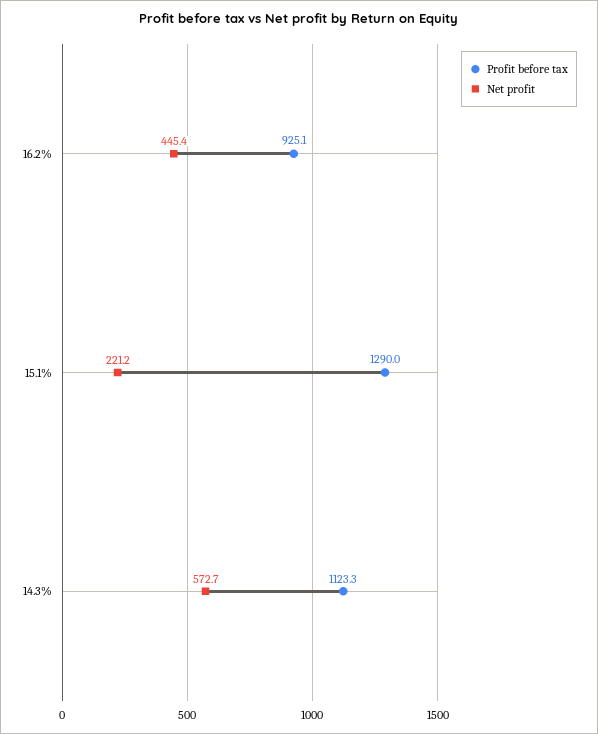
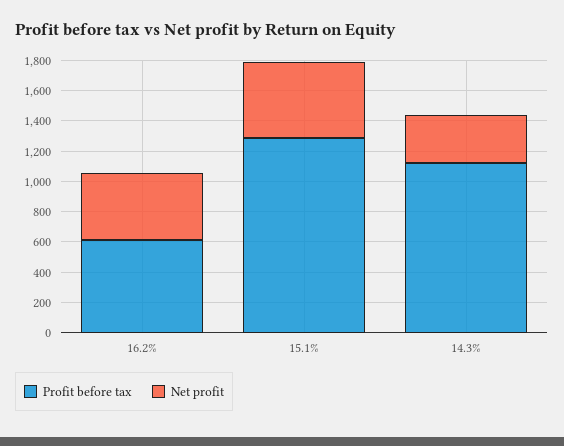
  {
    "Profit before tax": {
-     "16.2%": 925.1,
+     "16.2%": 600,
      "15.1%": 1290,
      "14.3%": 1123.3
    },
    "Net profit": {
      "16.2%": 445.4,
-     "15.1%": 221.2,
+     "15.1%": 500,
-     "14.3%": 572.7
+     "14.3%": 300
    }
  }

